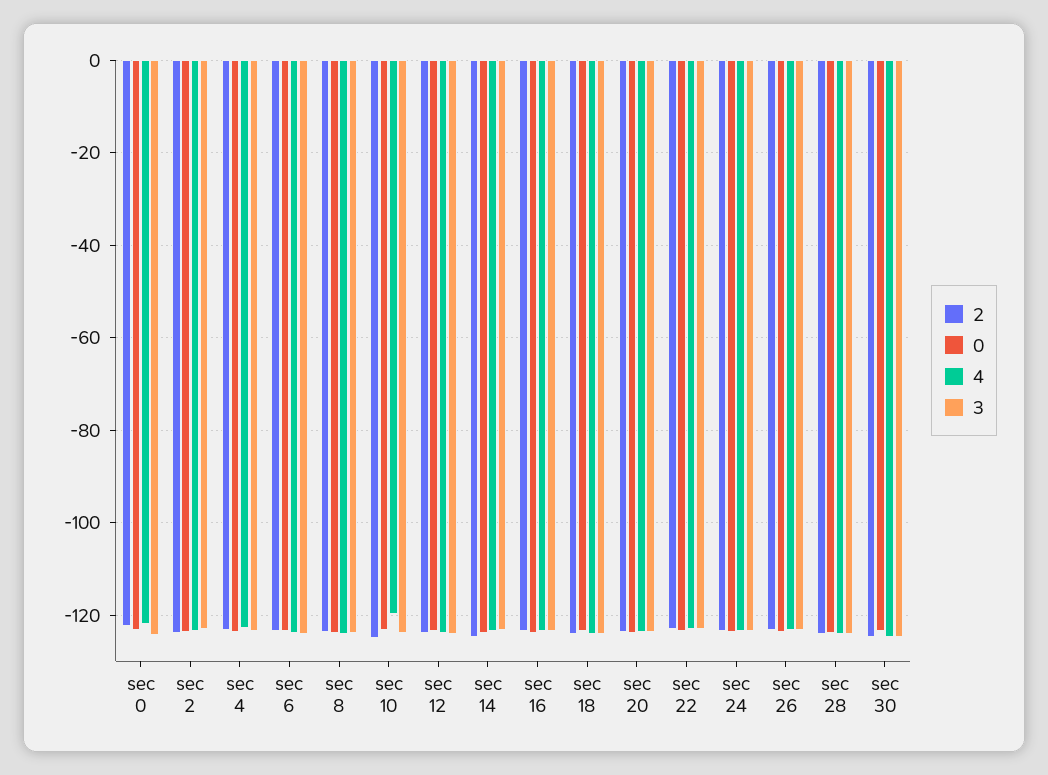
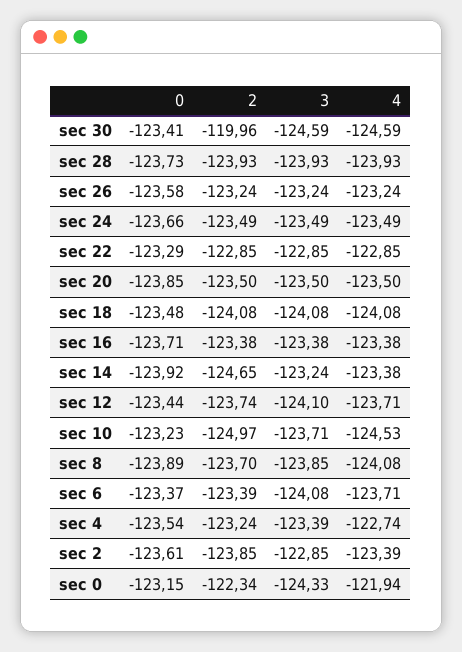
  {
    "2": {
      "sec 0": -122.34,
      "sec 2": -123.85,
      "sec 4": -123.24,
      "sec 6": -123.39,
      "sec 8": -123.7,
      "sec 10": -124.97,
      "sec 12": -123.74,
      "sec 14": -124.65,
      "sec 16": -123.38,
      "sec 18": -124.08,
      "sec 20": -123.5,
      "sec 22": -122.85,
      "sec 24": -123.49,
      "sec 26": -123.24,
      "sec 28": -123.93,
-     "sec 30": -124
+     "sec 30": -119.96
    },
    "0": {
      "sec 0": -123.15,
      "sec 2": -123.61,
      "sec 4": -123.54,
      "sec 6": -123.37,
      "sec 8": -123.89,
      "sec 10": -123.23,
      "sec 12": -123.44,
      "sec 14": -123.92,
      "sec 16": -123.71,
      "sec 18": -123.48,
      "sec 20": -123.85,
      "sec 22": -123.29,
      "sec 24": -123.66,
      "sec 26": -123.58,
      "sec 28": -123.73,
      "sec 30": -123.41
    },
    "4": {
      "sec 0": -121.94,
      "sec 2": -123.39,
      "sec 4": -122.74,
      "sec 6": -123.71,
      "sec 8": -124.08,
-     "sec 10": -120,
+     "sec 10": -124.53,
      "sec 12": -123.71,
      "sec 14": -123.38,
      "sec 16": -123.38,
      "sec 18": -124.08,
      "sec 20": -123.5,
      "sec 22": -122.85,
      "sec 24": -123.49,
      "sec 26": -123.24,
      "sec 28": -123.93,
      "sec 30": -124.59
    },
    "3": {
      "sec 0": -124.33,
      "sec 2": -122.85,
      "sec 4": -123.39,
      "sec 6": -124.08,
      "sec 8": -123.85,
      "sec 10": -123.71,
      "sec 12": -124.1,
      "sec 14": -123.24,
      "sec 16": -123.38,
      "sec 18": -124.08,
      "sec 20": -123.5,
      "sec 22": -122.85,
      "sec 24": -123.49,
      "sec 26": -123.24,
      "sec 28": -123.93,
      "sec 30": -124.59
    }
  }

